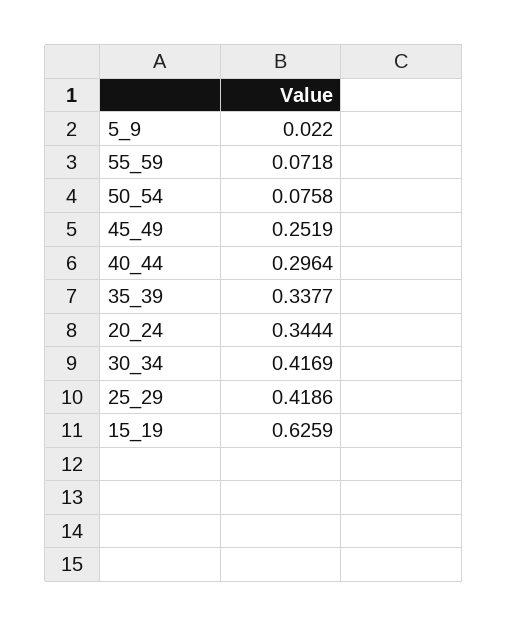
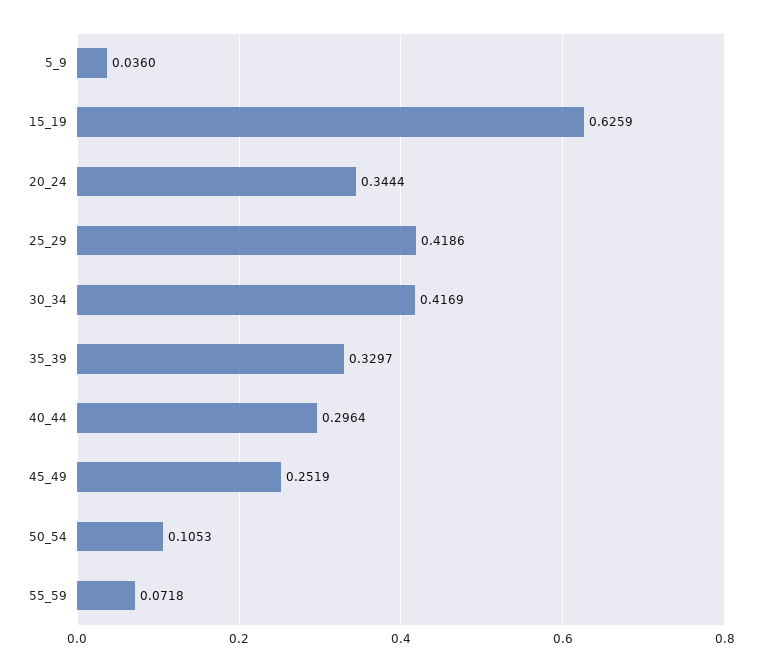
  {
-   "5_9": 0.022,
+   "5_9": 0.036,
    "55_59": 0.0718,
-   "50_54": 0.0758,
+   "50_54": 0.1053,
    "45_49": 0.2519,
    "40_44": 0.2964,
-   "35_39": 0.3377,
+   "35_39": 0.3297,
    "20_24": 0.3444,
    "30_34": 0.4169,
    "25_29": 0.4186,
    "15_19": 0.6259
  }

